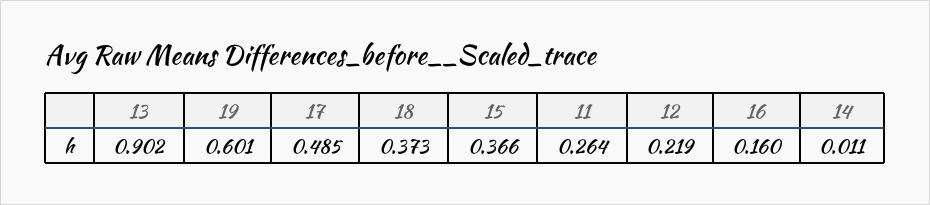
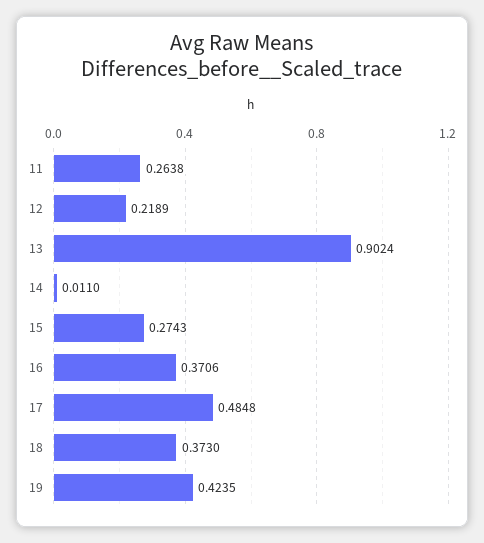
  {
    "13": 0.9024,
-   "19": 0.601,
+   "19": 0.4235,
    "17": 0.4848,
    "18": 0.373,
-   "15": 0.366,
+   "15": 0.2743,
    "11": 0.2638,
    "12": 0.2189,
-   "16": 0.16,
+   "16": 0.3706,
    "14": 0.011
  }

